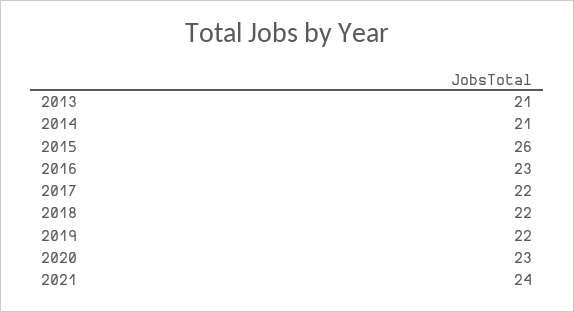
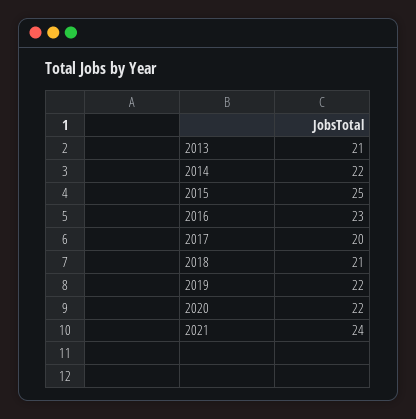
  {
    "2013": 21,
-   "2014": 21,
+   "2014": 22,
-   "2015": 26,
+   "2015": 25,
    "2016": 23,
-   "2017": 22,
+   "2017": 20,
-   "2018": 22,
+   "2018": 21,
    "2019": 22,
-   "2020": 23,
+   "2020": 22,
    "2021": 24
  }

